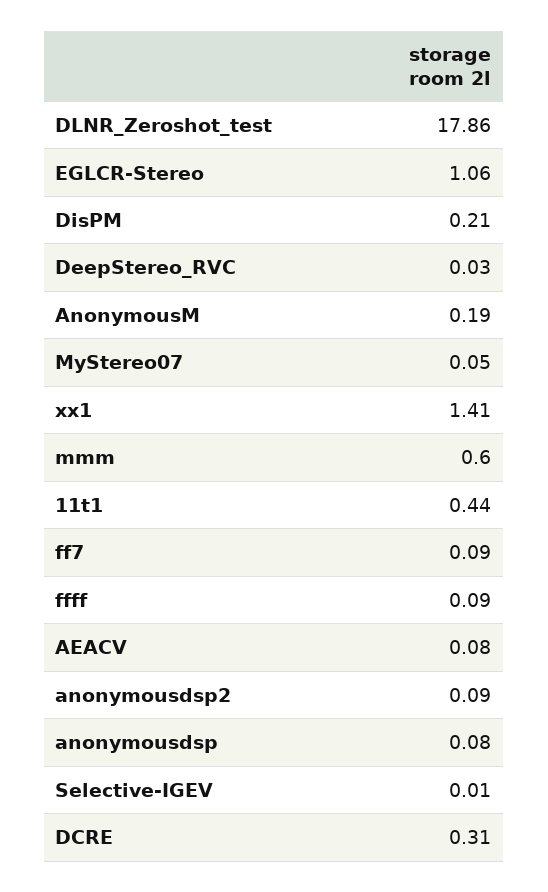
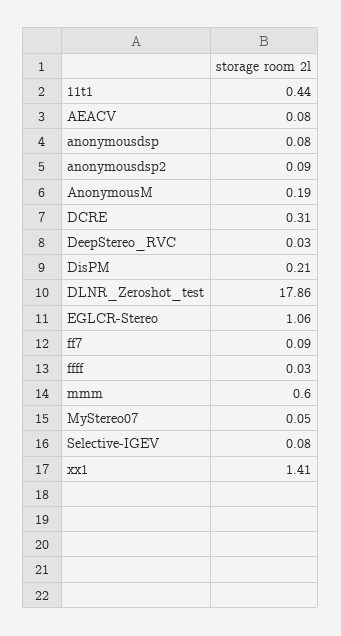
  {
    "DLNR_Zeroshot_test": 17.86,
    "EGLCR-Stereo": 1.06,
    "DisPM": 0.21,
    "DeepStereo_RVC": 0.03,
    "AnonymousM": 0.19,
    "MyStereo07": 0.05,
    "xx1": 1.41,
    "mmm": 0.6,
    "11t1": 0.44,
    "ff7": 0.09,
-   "ffff": 0.09,
+   "ffff": 0.03,
    "AEACV": 0.08,
    "anonymousdsp2": 0.09,
    "anonymousdsp": 0.08,
-   "Selective-IGEV": 0.01,
+   "Selective-IGEV": 0.08,
    "DCRE": 0.31
  }

